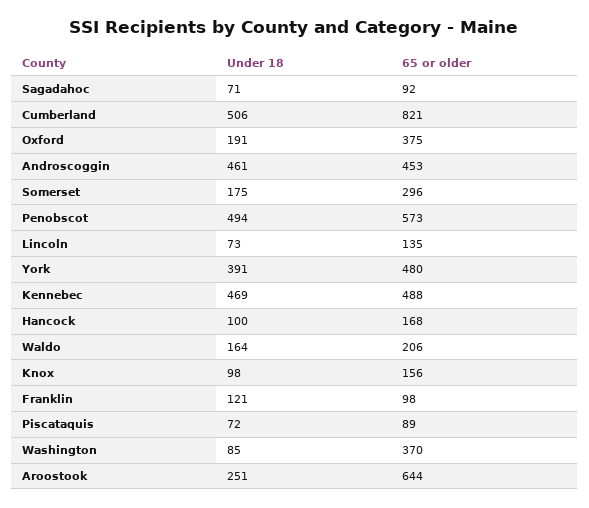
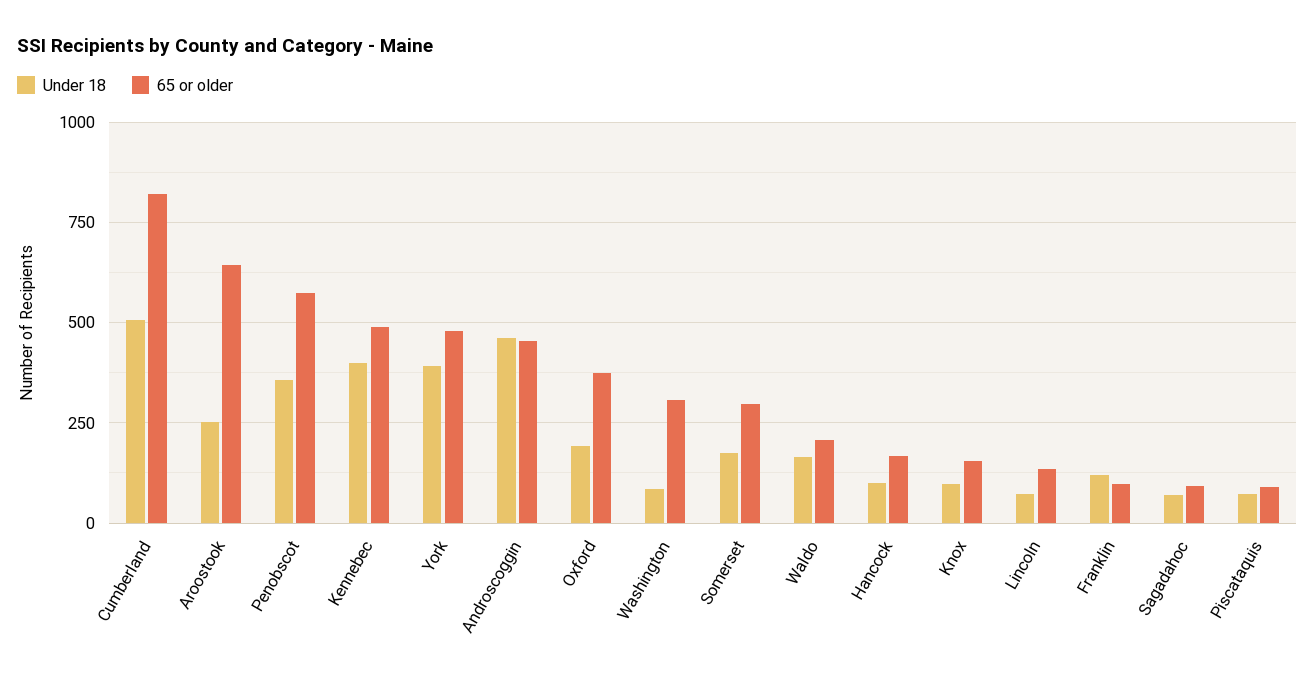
  {
    "Under 18": {
      "Sagadahoc": 71,
      "Cumberland": 506,
      "Oxford": 191,
      "Androscoggin": 461,
      "Somerset": 175,
-     "Penobscot": 494,
+     "Penobscot": 350,
      "Lincoln": 73,
      "York": 391,
-     "Kennebec": 469,
+     "Kennebec": 400,
      "Hancock": 100,
      "Waldo": 164,
      "Knox": 98,
      "Franklin": 121,
      "Piscataquis": 72,
      "Washington": 85,
      "Aroostook": 251
    },
    "65 or older": {
      "Sagadahoc": 92,
      "Cumberland": 821,
      "Oxford": 375,
      "Androscoggin": 453,
      "Somerset": 296,
      "Penobscot": 573,
      "Lincoln": 135,
      "York": 480,
      "Kennebec": 488,
      "Hancock": 168,
      "Waldo": 206,
      "Knox": 156,
      "Franklin": 98,
      "Piscataquis": 89,
-     "Washington": 370,
+     "Washington": 300,
      "Aroostook": 644
    }
  }

